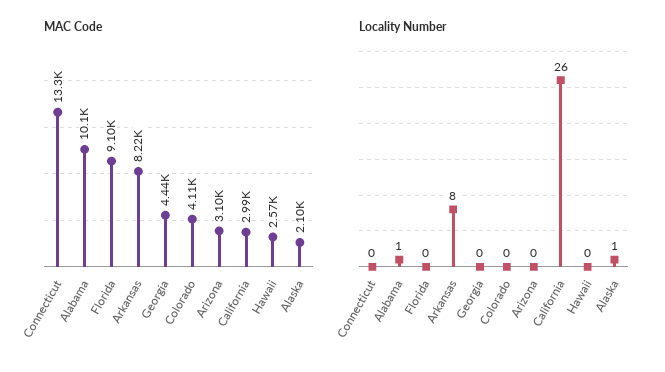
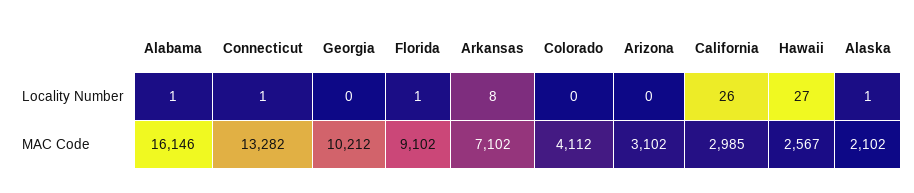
  {
    "MAC Code": {
      "Connecticut": 13282,
-     "Alabama": 10100,
+     "Alabama": 16146,
      "Florida": 9102,
-     "Arkansas": 8220,
+     "Arkansas": 7102,
-     "Georgia": 4440,
+     "Georgia": 10212,
      "Colorado": 4112,
      "Arizona": 3102,
      "California": 2985,
      "Hawaii": 2567,
      "Alaska": 2102
    },
    "Locality Number": {
-     "Connecticut": 0,
+     "Connecticut": 1,
      "Alabama": 1,
-     "Florida": 0,
+     "Florida": 1,
      "Arkansas": 8,
      "Georgia": 0,
      "Colorado": 0,
      "Arizona": 0,
      "California": 26,
-     "Hawaii": 0,
+     "Hawaii": 27,
      "Alaska": 1
    }
  }

